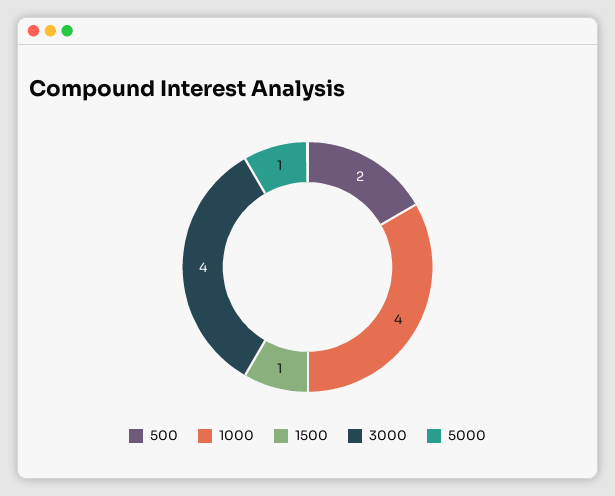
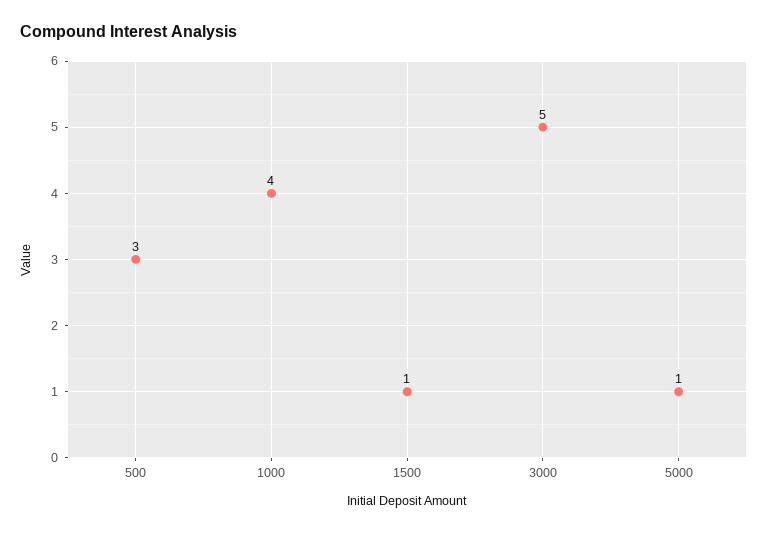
  {
-   "500": 2,
+   "500": 3,
    "1000": 4,
    "1500": 1,
-   "3000": 4,
+   "3000": 5,
    "5000": 1
  }

